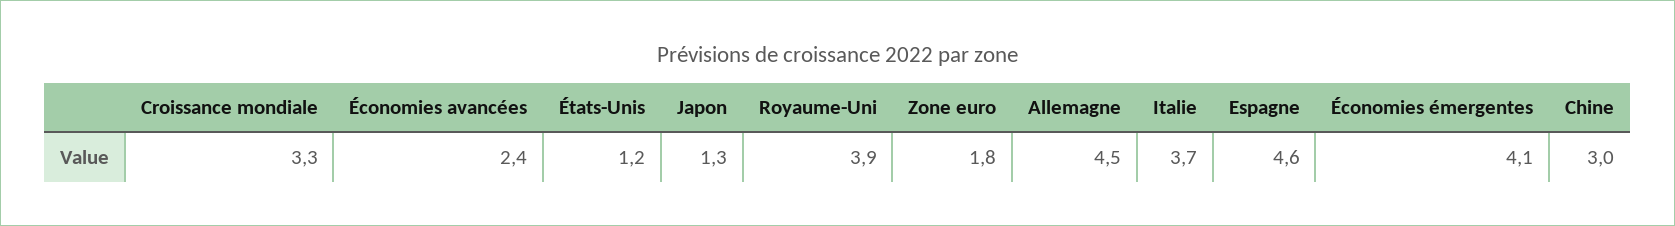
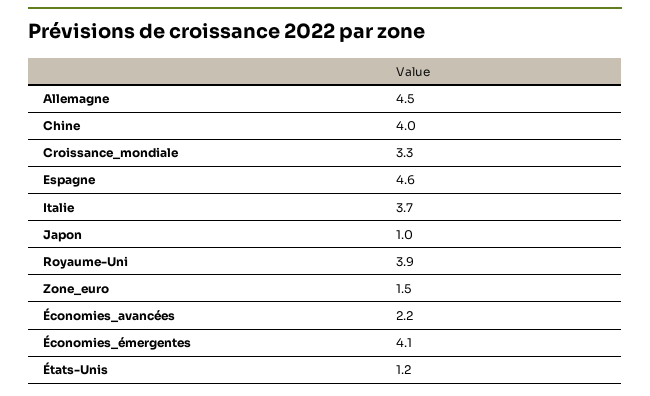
  {
    "Croissance mondiale": 3.3,
-   "Économies avancées": 2.4,
+   "Économies avancées": 2.2,
    "États-Unis": 1.2,
-   "Japon": 1.3,
+   "Japon": 1,
    "Royaume-Uni": 3.9,
-   "Zone euro": 1.8,
+   "Zone euro": 1.5,
    "Allemagne": 4.5,
    "Italie": 3.7,
    "Espagne": 4.6,
    "Économies émergentes": 4.1,
-   "Chine": 3
+   "Chine": 4
  }

